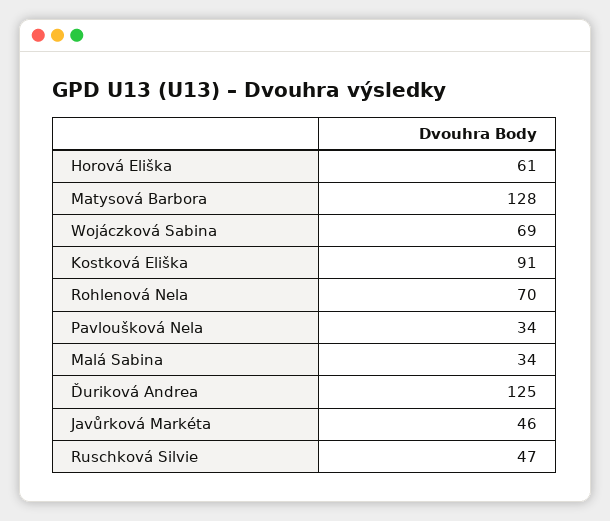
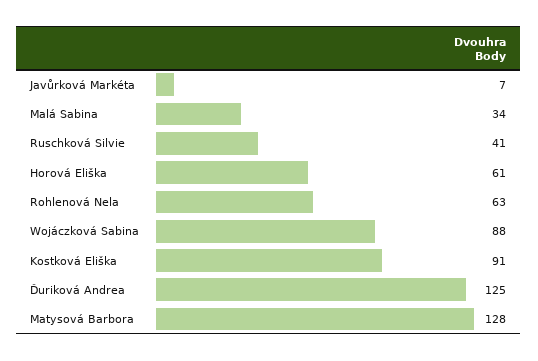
  {
    "Horová Eliška": 61,
    "Matysová Barbora": 128,
-   "Wojáczková Sabina": 69,
+   "Wojáczková Sabina": 88,
    "Kostková Eliška": 91,
-   "Rohlenová Nela": 70,
+   "Rohlenová Nela": 63,
-   "Pavloušková Nela": 34,
    "Malá Sabina": 34,
    "Ďuriková Andrea": 125,
-   "Javůrková Markéta": 46,
+   "Javůrková Markéta": 7,
-   "Ruschková Silvie": 47
+   "Ruschková Silvie": 41
  }

